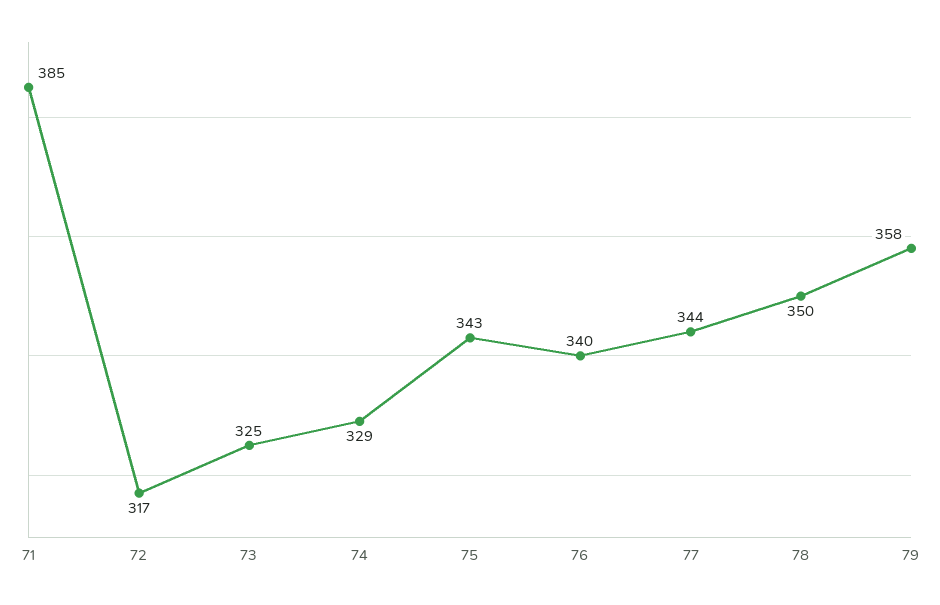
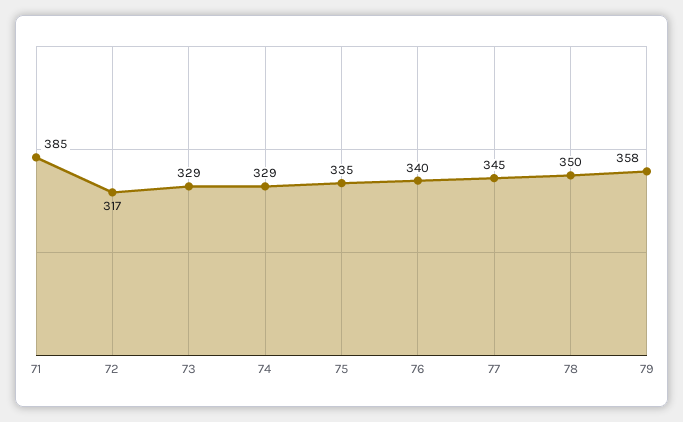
  {
    "71": 385,
    "72": 317,
-   "73": 325,
+   "73": 329,
    "74": 329,
-   "75": 343,
+   "75": 335,
    "76": 340,
-   "77": 344,
+   "77": 345,
    "78": 350,
    "79": 358
  }

